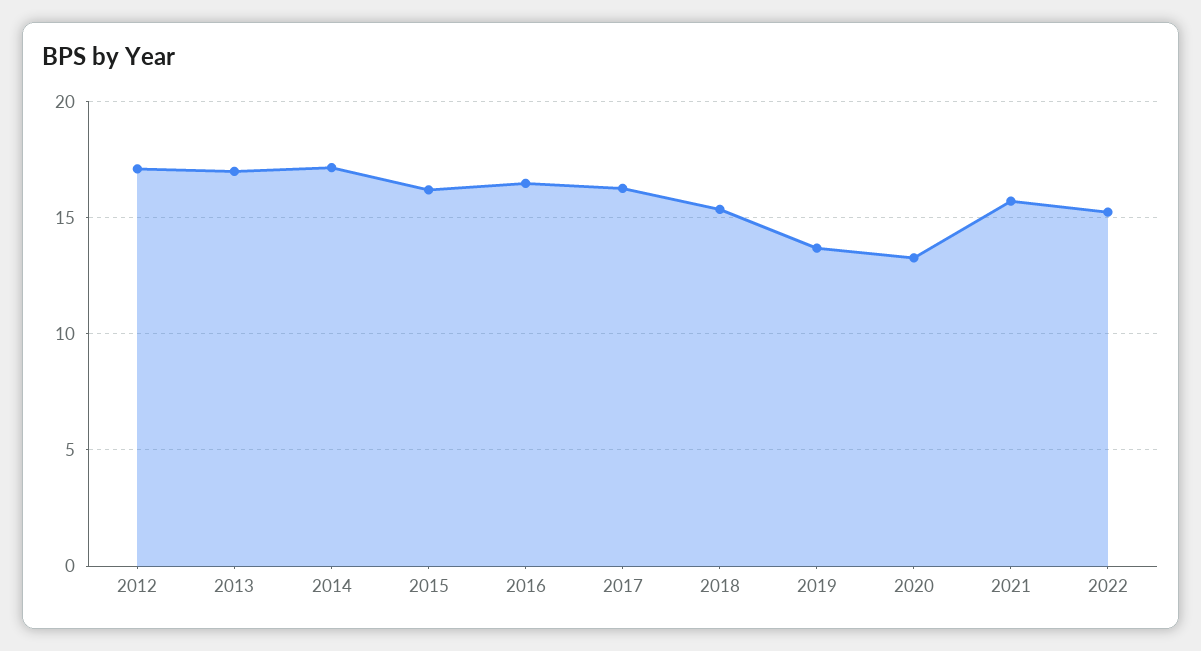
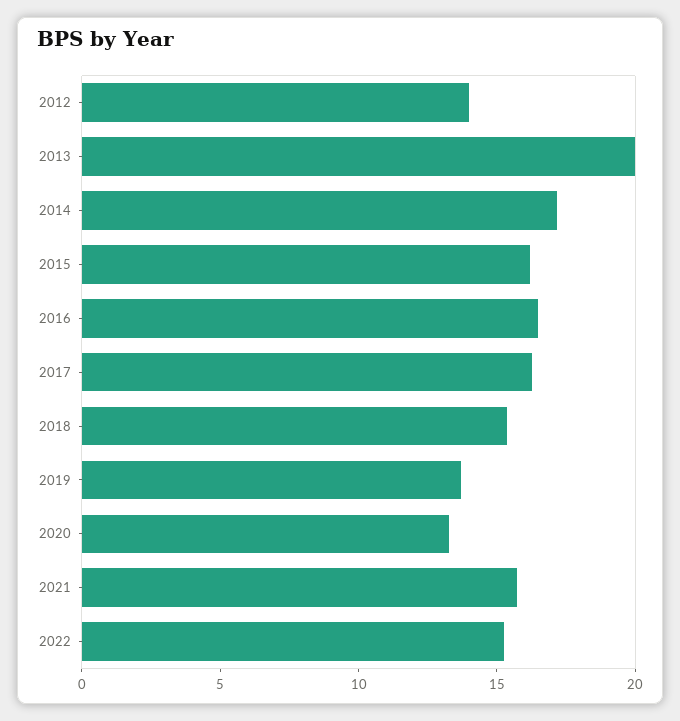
  {
-   "2012": 17,
+   "2012": 14,
-   "2013": 17,
+   "2013": 20,
    "2014": 17,
    "2015": 16,
    "2016": 16.5,
    "2017": 16.5,
    "2018": 15.5,
    "2019": 13.5,
    "2020": 13.5,
    "2021": 15.5,
    "2022": 15.5
  }

